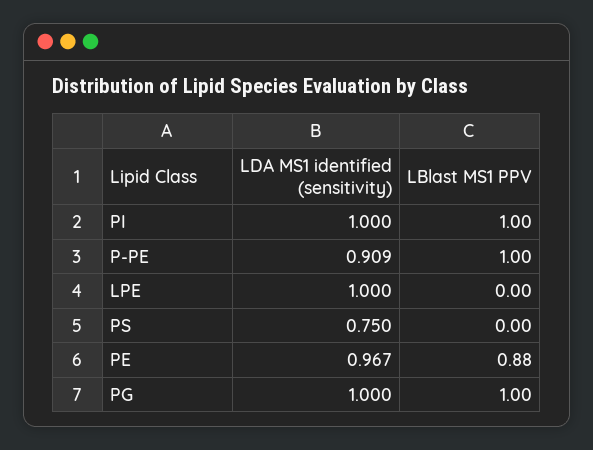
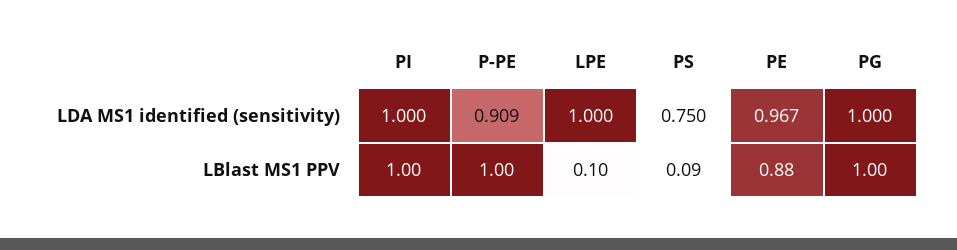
  {
    "LDA MS1 identified (sensitivity)": {
      "PI": 1,
      "P-PE": 0.909,
      "LPE": 1,
      "PS": 0.75,
      "PE": 0.967,
      "PG": 1
    },
    "LBlast MS1 PPV": {
      "PI": 1,
      "P-PE": 1,
-     "LPE": 0,
+     "LPE": 0.1,
-     "PS": 0,
+     "PS": 0.09,
      "PE": 0.88,
      "PG": 1
    }
  }

